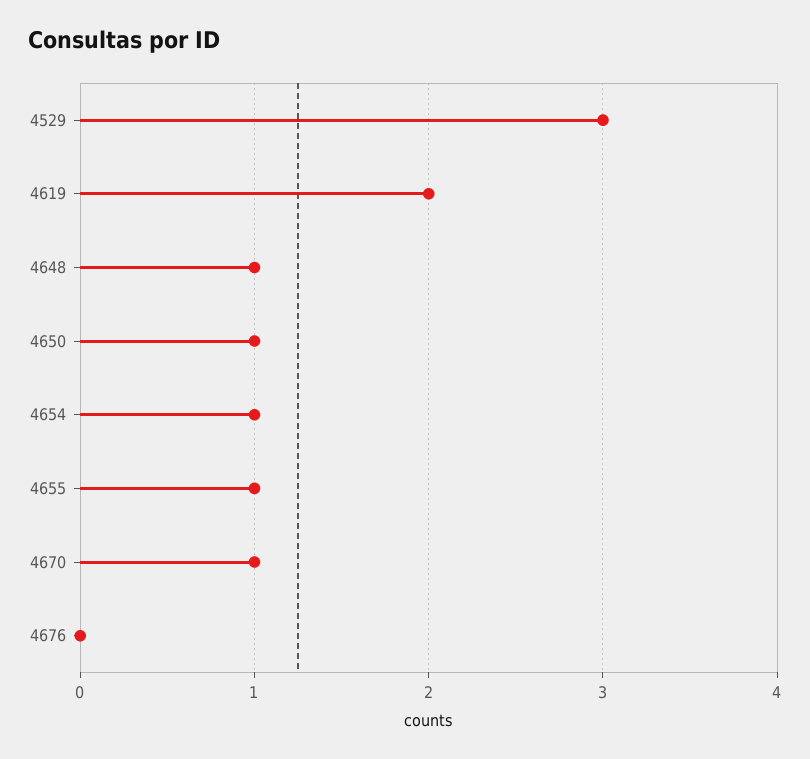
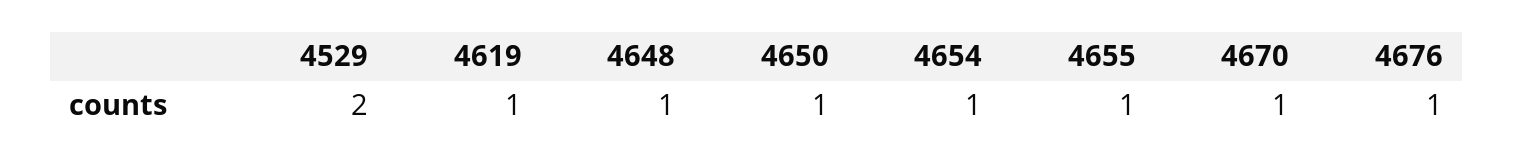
  {
-   "4529": 3,
+   "4529": 2,
-   "4619": 2,
+   "4619": 1,
    "4648": 1,
    "4650": 1,
    "4654": 1,
    "4655": 1,
    "4670": 1,
-   "4676": 0
+   "4676": 1
  }

